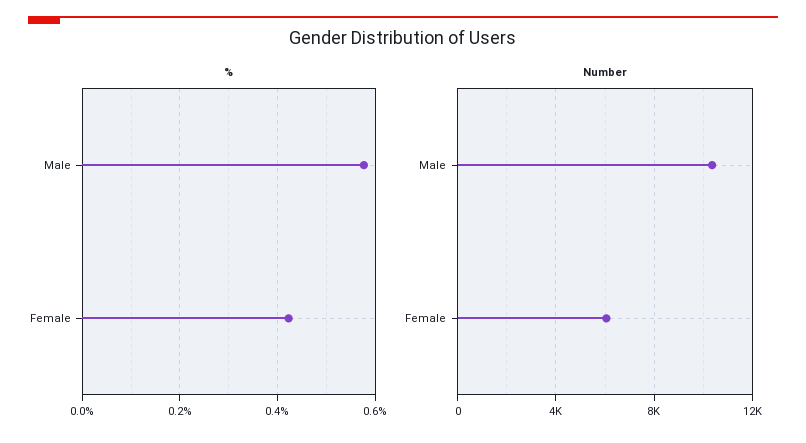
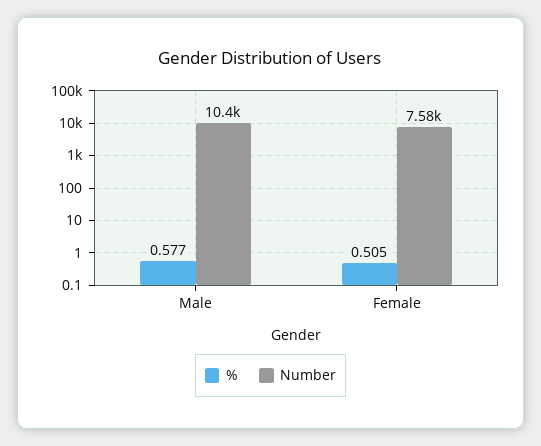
  {
    "%": {
      "Male": 0.577,
-     "Female": 0.42
+     "Female": 0.505
    },
    "Number": {
      "Male": 10400,
-     "Female": 6000
+     "Female": 7580
    }
  }

